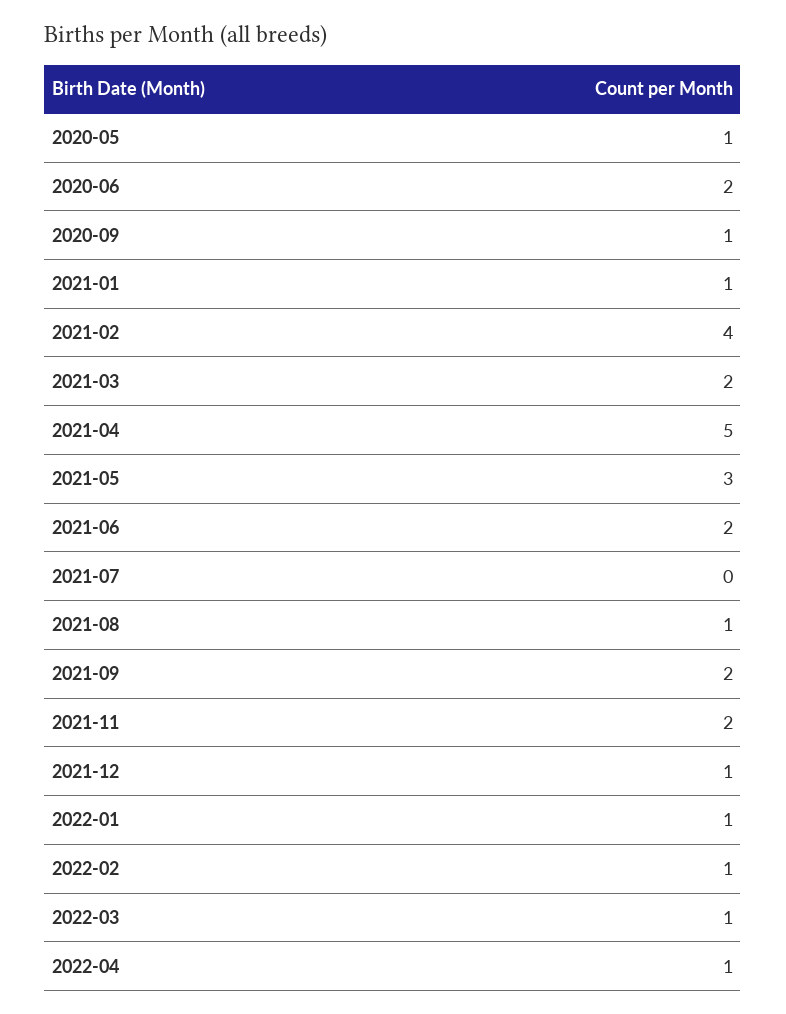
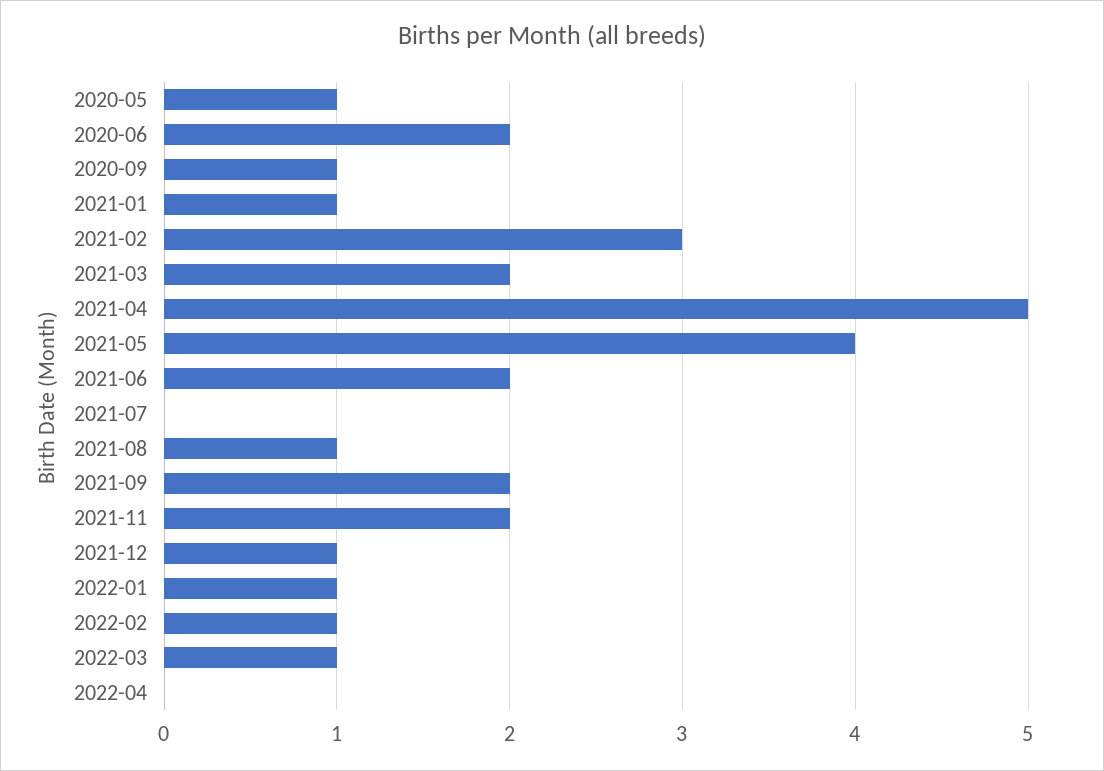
  {
    "2020-05": 1,
    "2020-06": 2,
    "2020-09": 1,
    "2021-01": 1,
-   "2021-02": 4,
+   "2021-02": 3,
    "2021-03": 2,
    "2021-04": 5,
-   "2021-05": 3,
+   "2021-05": 4,
    "2021-06": 2,
    "2021-07": 0,
    "2021-08": 1,
    "2021-09": 2,
    "2021-11": 2,
    "2021-12": 1,
    "2022-01": 1,
    "2022-02": 1,
    "2022-03": 1,
-   "2022-04": 1
+   "2022-04": 0
  }

